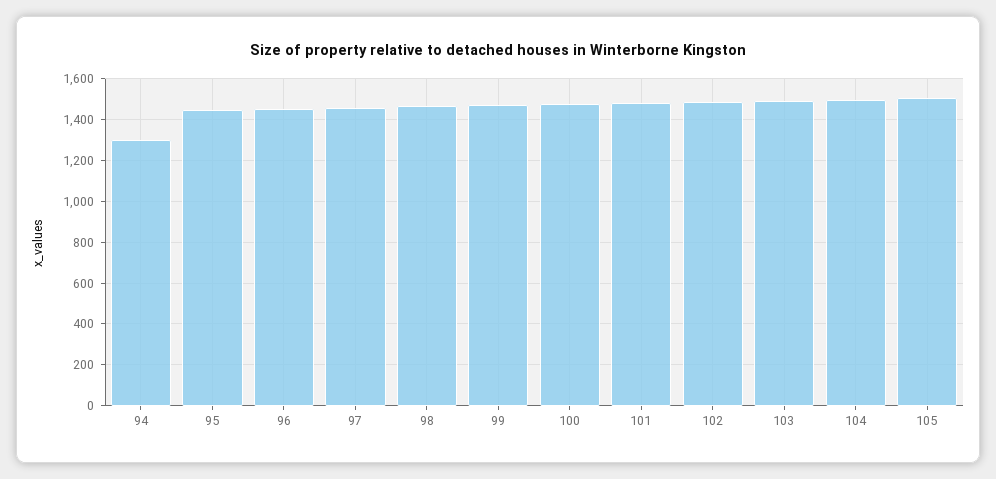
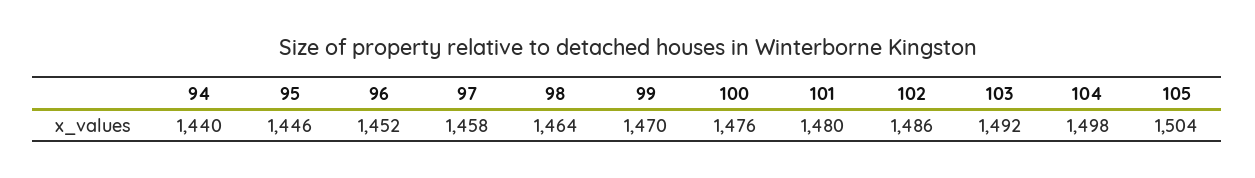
  {
-   "94": 1300,
+   "94": 1440,
    "95": 1446,
    "96": 1452,
    "97": 1458,
    "98": 1464,
    "99": 1470,
    "100": 1476,
    "101": 1480,
    "102": 1486,
    "103": 1492,
    "104": 1498,
    "105": 1504
  }

